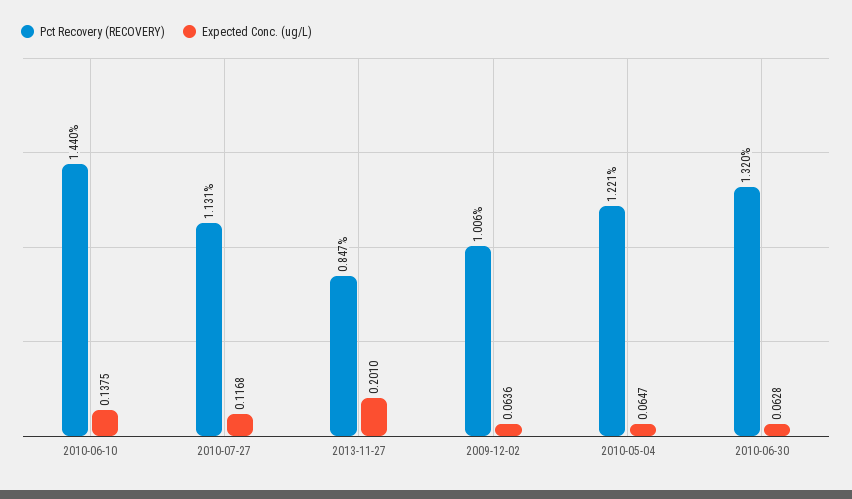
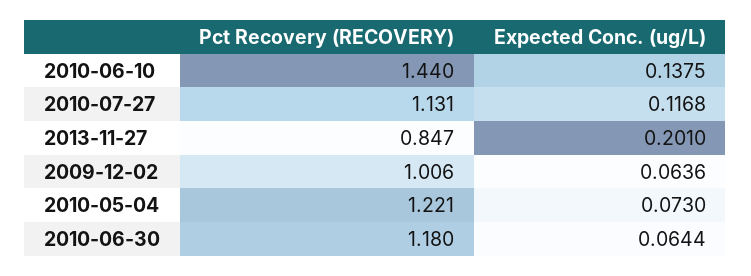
  {
    "Pct Recovery (RECOVERY)": {
      "2010-06-10": 1.44,
      "2010-07-27": 1.131,
      "2013-11-27": 0.847,
      "2009-12-02": 1.006,
      "2010-05-04": 1.221,
-     "2010-06-30": 1.32
+     "2010-06-30": 1.18
    },
    "Expected Conc. (ug/L)": {
      "2010-06-10": 0.1375,
      "2010-07-27": 0.1168,
      "2013-11-27": 0.201,
      "2009-12-02": 0.0636,
-     "2010-05-04": 0.0647,
+     "2010-05-04": 0.073,
-     "2010-06-30": 0.0628
+     "2010-06-30": 0.0644
    }
  }

